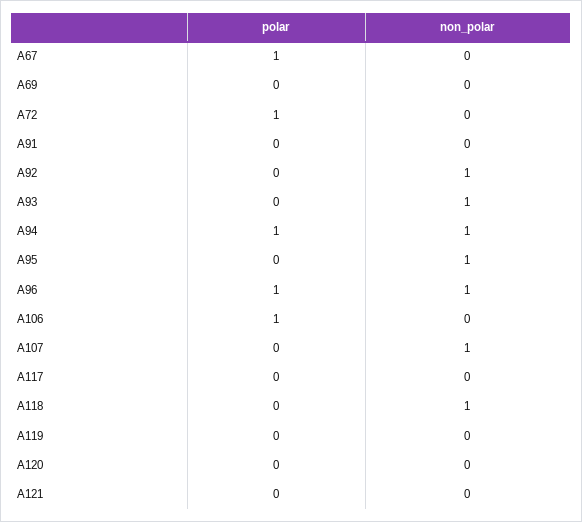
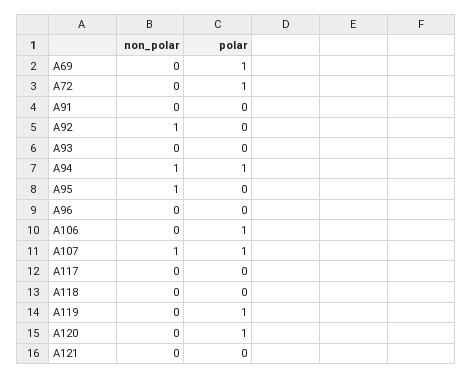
  {
    "polar": {
-     "A67": 1,
-     "A69": 0,
+     "A69": 1,
      "A72": 1,
      "A91": 0,
      "A92": 0,
      "A93": 0,
      "A94": 1,
      "A95": 0,
-     "A96": 1,
+     "A96": 0,
      "A106": 1,
-     "A107": 0,
+     "A107": 1,
      "A117": 0,
      "A118": 0,
-     "A119": 0,
+     "A119": 1,
-     "A120": 0,
+     "A120": 1,
      "A121": 0
    },
    "non_polar": {
-     "A67": 0,
      "A69": 0,
      "A72": 0,
      "A91": 0,
      "A92": 1,
-     "A93": 1,
+     "A93": 0,
      "A94": 1,
      "A95": 1,
-     "A96": 1,
+     "A96": 0,
      "A106": 0,
      "A107": 1,
      "A117": 0,
-     "A118": 1,
+     "A118": 0,
      "A119": 0,
      "A120": 0,
      "A121": 0
    }
  }

